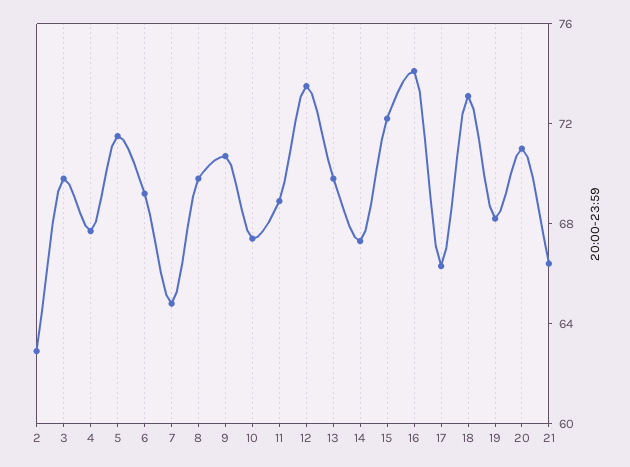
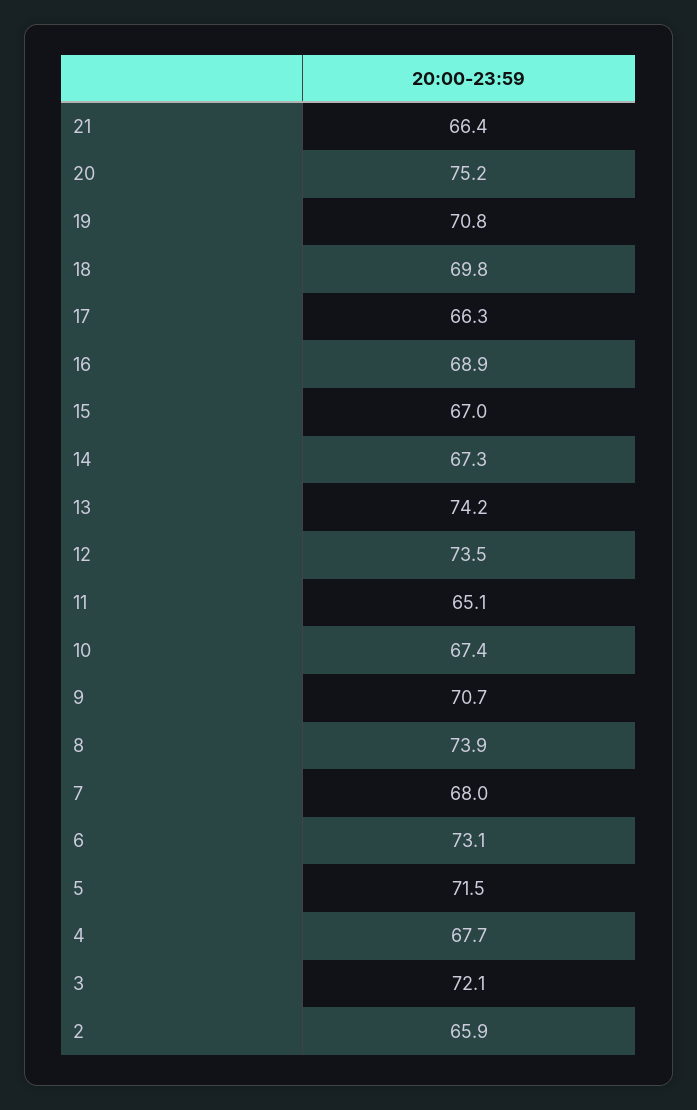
  {
-   "2": 63,
+   "2": 65.9,
-   "3": 70,
+   "3": 72.1,
    "4": 67.7,
    "5": 71.5,
-   "6": 69,
+   "6": 73.1,
-   "7": 65,
+   "7": 68,
-   "8": 70,
+   "8": 73.9,
    "9": 70.7,
    "10": 67.4,
-   "11": 69,
+   "11": 65.1,
    "12": 73.5,
-   "13": 70,
+   "13": 74.2,
    "14": 67.3,
-   "15": 72,
+   "15": 67,
-   "16": 74,
+   "16": 68.9,
    "17": 66.3,
-   "18": 73,
+   "18": 69.8,
-   "19": 68,
+   "19": 70.8,
-   "20": 71,
+   "20": 75.2,
    "21": 66.4
  }

